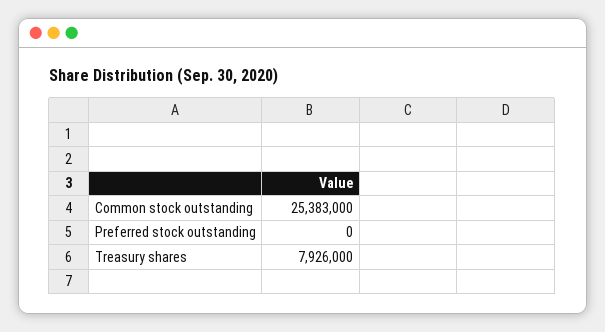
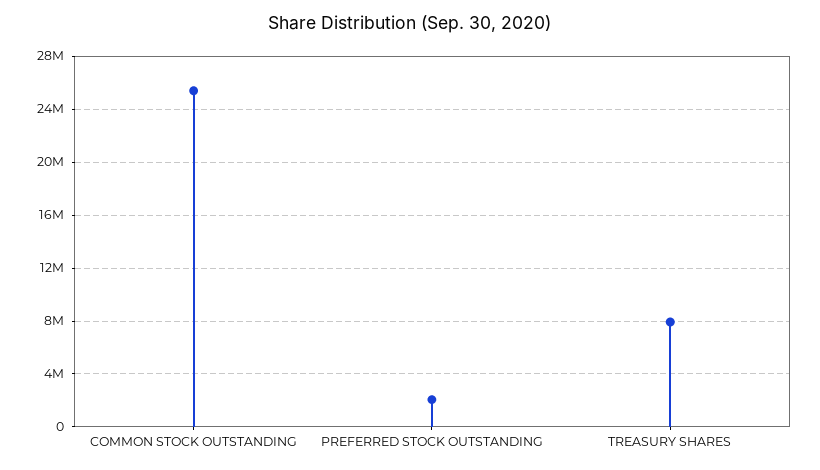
  {
    "Common stock outstanding": 25383000,
-   "Preferred stock outstanding": 0,
+   "Preferred stock outstanding": 2000000,
    "Treasury shares": 7926000
  }

